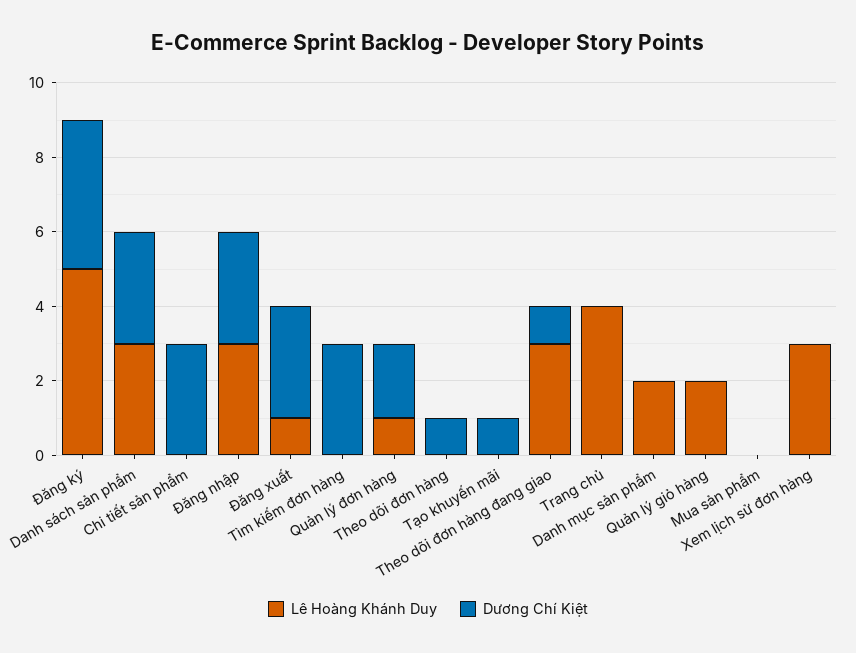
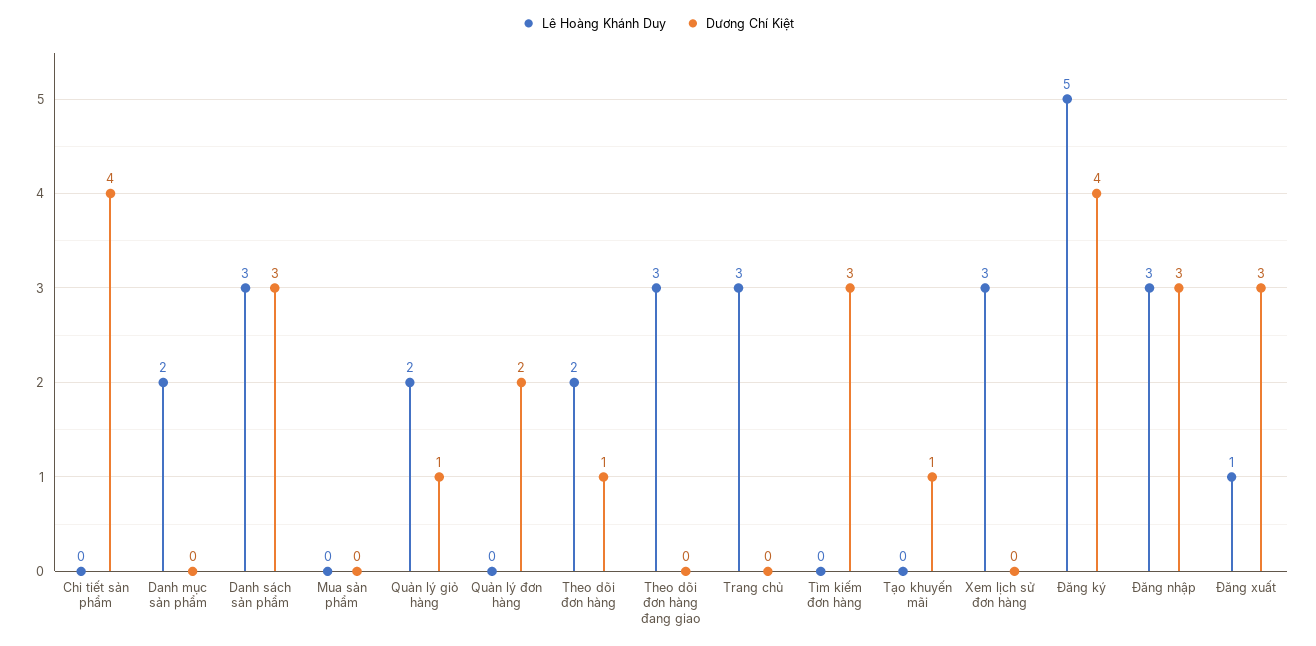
  {
    "Lê Hoàng Khánh Duy": {
      "Đăng ký": 5,
      "Danh sách sản phẩm": 3,
      "Chi tiết sản phẩm": 0,
      "Đăng nhập": 3,
      "Đăng xuất": 1,
      "Tìm kiếm đơn hàng": 0,
-     "Quản lý đơn hàng": 1,
+     "Quản lý đơn hàng": 0,
-     "Theo dõi đơn hàng": 0,
+     "Theo dõi đơn hàng": 2,
      "Tạo khuyến mãi": 0,
      "Theo dõi đơn hàng đang giao": 3,
-     "Trang chủ": 4,
+     "Trang chủ": 3,
      "Danh mục sản phẩm": 2,
      "Quản lý giỏ hàng": 2,
      "Mua sản phẩm": 0,
      "Xem lịch sử đơn hàng": 3
    },
    "Dương Chí Kiệt": {
      "Đăng ký": 4,
      "Danh sách sản phẩm": 3,
-     "Chi tiết sản phẩm": 3,
+     "Chi tiết sản phẩm": 4,
      "Đăng nhập": 3,
      "Đăng xuất": 3,
      "Tìm kiếm đơn hàng": 3,
      "Quản lý đơn hàng": 2,
      "Theo dõi đơn hàng": 1,
      "Tạo khuyến mãi": 1,
-     "Theo dõi đơn hàng đang giao": 1,
+     "Theo dõi đơn hàng đang giao": 0,
      "Trang chủ": 0,
      "Danh mục sản phẩm": 0,
-     "Quản lý giỏ hàng": 0,
+     "Quản lý giỏ hàng": 1,
      "Mua sản phẩm": 0,
      "Xem lịch sử đơn hàng": 0
    }
  }

